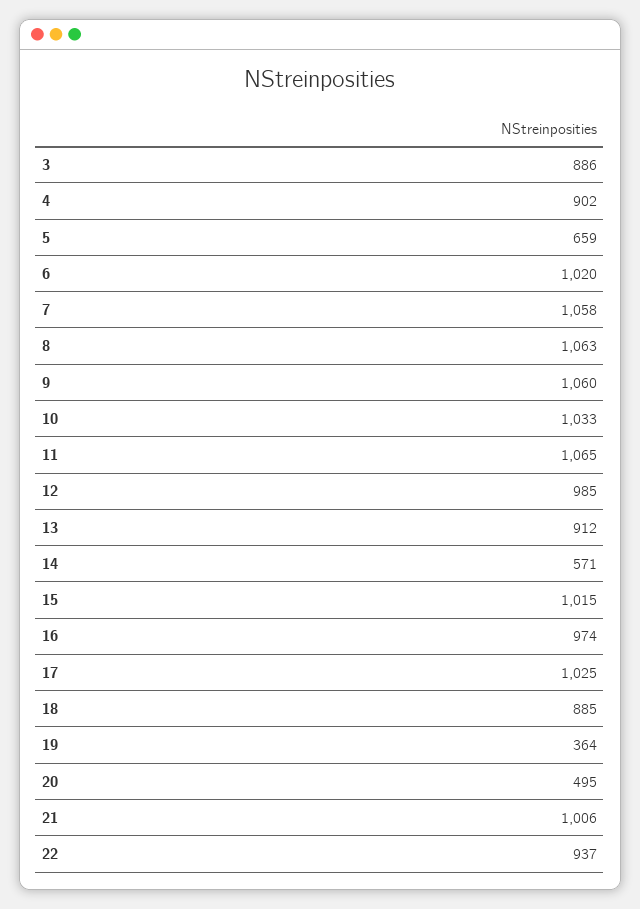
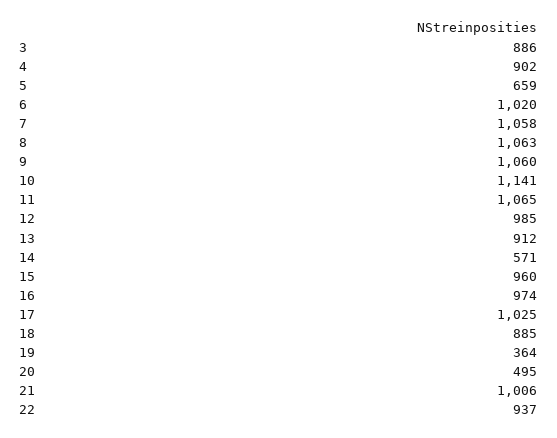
  {
    "3": 886,
    "4": 902,
    "5": 659,
    "6": 1020,
    "7": 1058,
    "8": 1063,
    "9": 1060,
-   "10": 1033,
+   "10": 1141,
    "11": 1065,
    "12": 985,
    "13": 912,
    "14": 571,
-   "15": 1015,
+   "15": 960,
    "16": 974,
    "17": 1025,
    "18": 885,
    "19": 364,
    "20": 495,
    "21": 1006,
    "22": 937
  }

